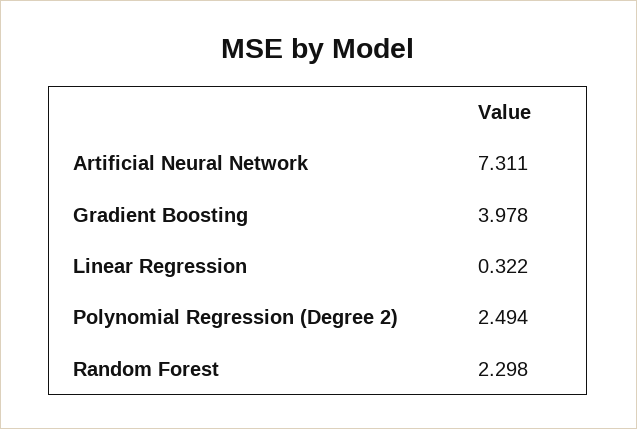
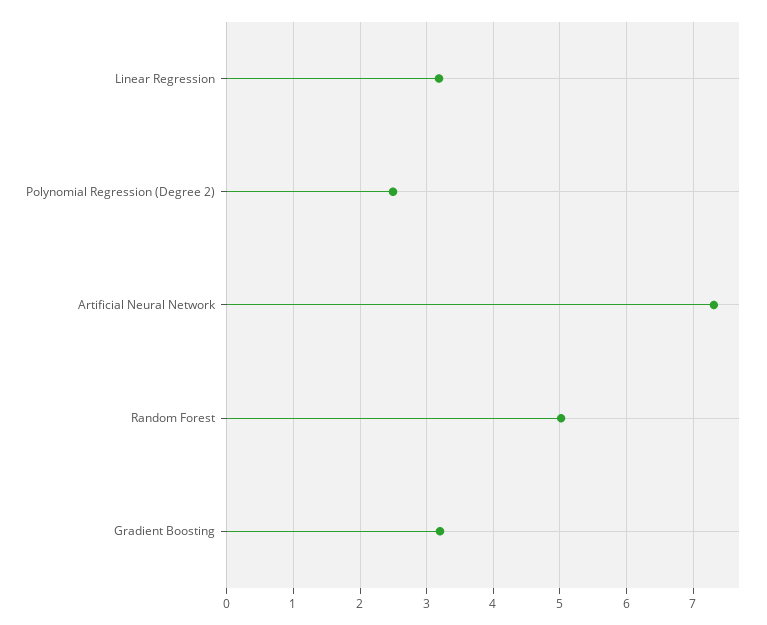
  {
    "Artificial Neural Network": 7.311,
-   "Gradient Boosting": 3.978,
+   "Gradient Boosting": 3.2,
-   "Linear Regression": 0.322,
+   "Linear Regression": 3.2,
    "Polynomial Regression (Degree 2)": 2.494,
-   "Random Forest": 2.298
+   "Random Forest": 5
  }

